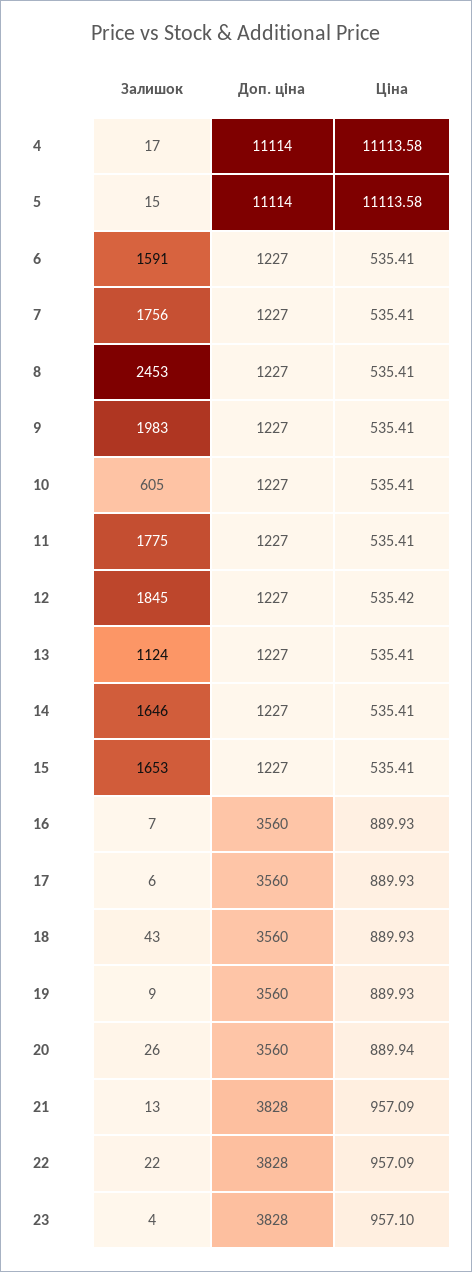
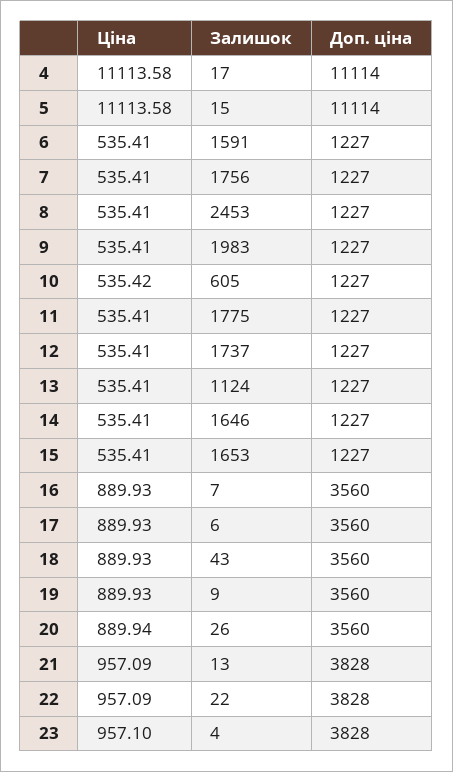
  {
    "Залишок": {
      "4": 17,
      "5": 15,
      "6": 1591,
      "7": 1756,
      "8": 2453,
      "9": 1983,
      "10": 605,
      "11": 1775,
-     "12": 1845,
+     "12": 1737,
      "13": 1124,
      "14": 1646,
      "15": 1653,
      "16": 7,
      "17": 6,
      "18": 43,
      "19": 9,
      "20": 26,
      "21": 13,
      "22": 22,
      "23": 4
    },
    "Доп. ціна": {
      "4": 11114,
      "5": 11114,
      "6": 1227,
      "7": 1227,
      "8": 1227,
      "9": 1227,
      "10": 1227,
      "11": 1227,
      "12": 1227,
      "13": 1227,
      "14": 1227,
      "15": 1227,
      "16": 3560,
      "17": 3560,
      "18": 3560,
      "19": 3560,
      "20": 3560,
      "21": 3828,
      "22": 3828,
      "23": 3828
    },
    "Ціна": {
      "4": 11113.58,
      "5": 11113.58,
      "6": 535.41,
      "7": 535.41,
      "8": 535.41,
      "9": 535.41,
-     "10": 535.41,
+     "10": 535.42,
      "11": 535.41,
-     "12": 535.42,
+     "12": 535.41,
      "13": 535.41,
      "14": 535.41,
      "15": 535.41,
      "16": 889.93,
      "17": 889.93,
      "18": 889.93,
      "19": 889.93,
      "20": 889.94,
      "21": 957.09,
      "22": 957.09,
      "23": 957.1
    }
  }

